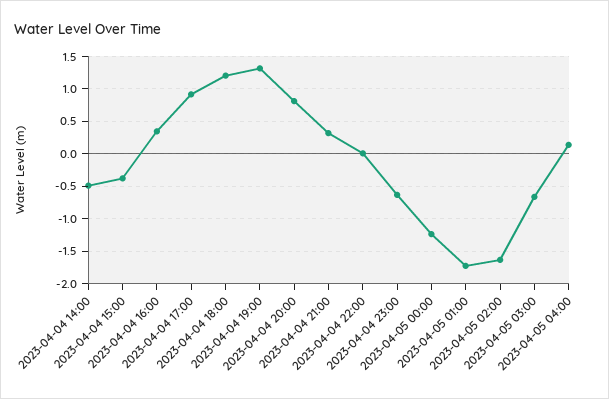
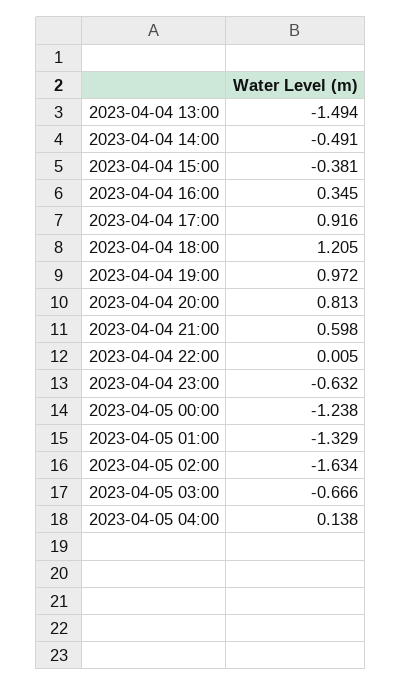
  {
    "2023-04-04 14:00": -0.491,
    "2023-04-04 15:00": -0.381,
    "2023-04-04 16:00": 0.345,
    "2023-04-04 17:00": 0.916,
    "2023-04-04 18:00": 1.205,
-   "2023-04-04 19:00": 1.3,
+   "2023-04-04 19:00": 0.972,
    "2023-04-04 20:00": 0.813,
-   "2023-04-04 21:00": 0.3,
+   "2023-04-04 21:00": 0.598,
    "2023-04-04 22:00": 0.005,
    "2023-04-04 23:00": -0.632,
    "2023-04-05 00:00": -1.238,
-   "2023-04-05 01:00": -1.7,
+   "2023-04-05 01:00": -1.329,
    "2023-04-05 02:00": -1.634,
    "2023-04-05 03:00": -0.666,
-   "2023-04-05 04:00": 0.138
+   "2023-04-05 04:00": 0.138,
+   "2023-04-04 13:00": -1.494
  }

